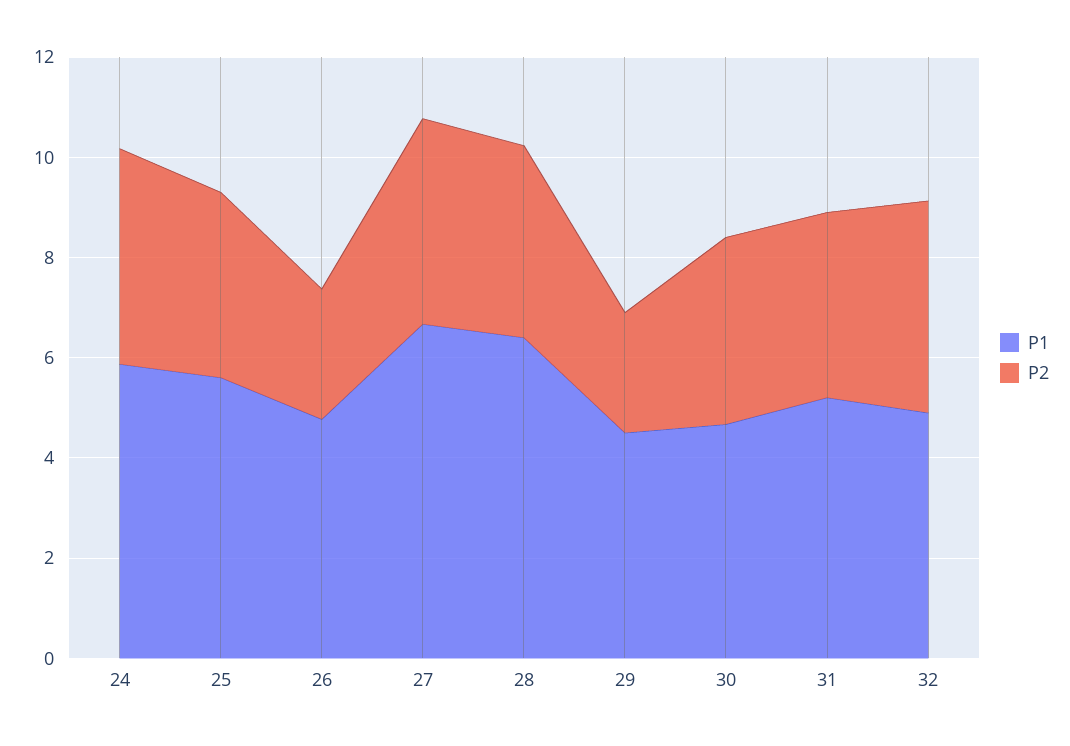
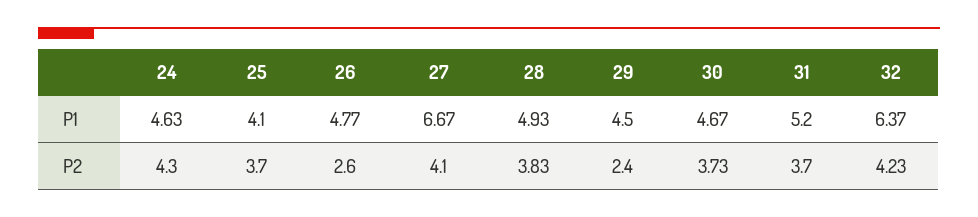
  {
    "P1": {
-     "24": 6,
+     "24": 4.63,
-     "25": 5.5,
+     "25": 4.1,
      "26": 4.77,
      "27": 6.67,
-     "28": 6.5,
+     "28": 4.93,
      "29": 4.5,
      "30": 4.67,
      "31": 5.2,
-     "32": 5
+     "32": 6.37
    },
    "P2": {
      "24": 4.3,
      "25": 3.7,
      "26": 2.6,
      "27": 4.1,
      "28": 3.83,
      "29": 2.4,
      "30": 3.73,
      "31": 3.7,
      "32": 4.23
    }
  }

